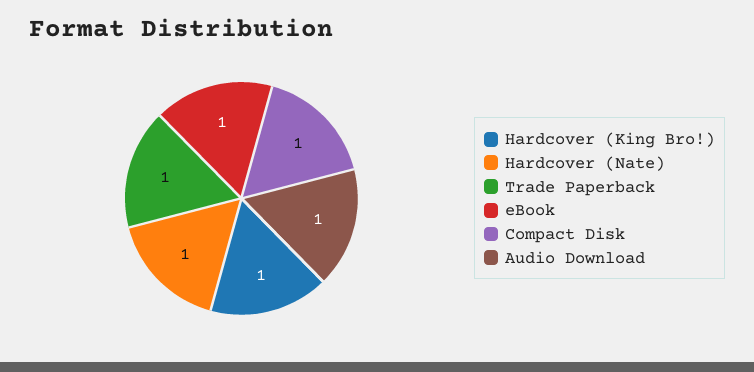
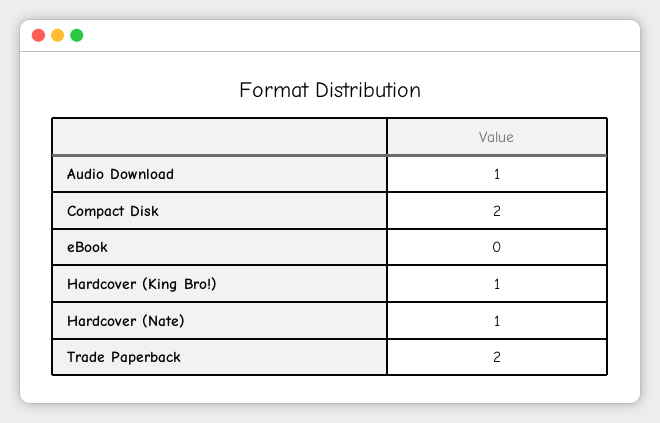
  {
    "Hardcover (King Bro!)": 1,
    "Hardcover (Nate)": 1,
-   "Trade Paperback": 1,
+   "Trade Paperback": 2,
-   "eBook": 1,
+   "eBook": 0,
-   "Compact Disk": 1,
+   "Compact Disk": 2,
    "Audio Download": 1
  }

